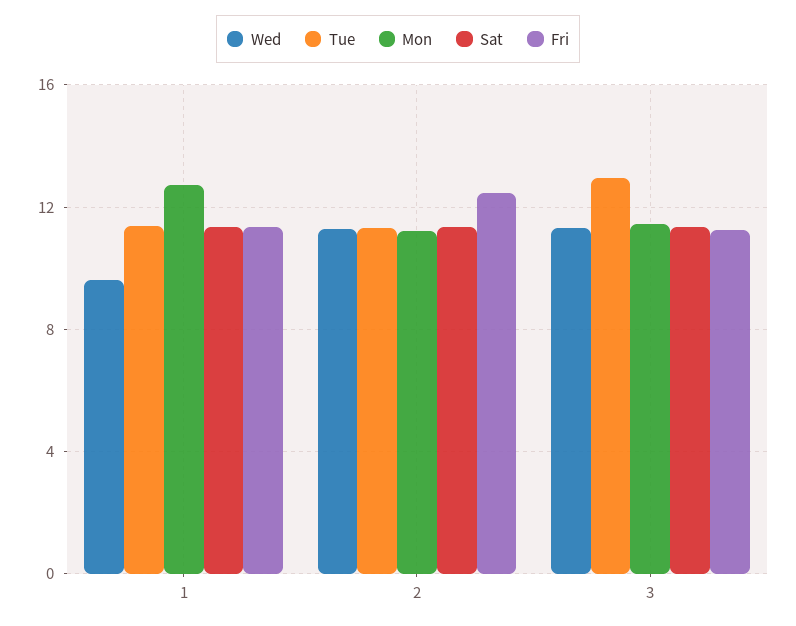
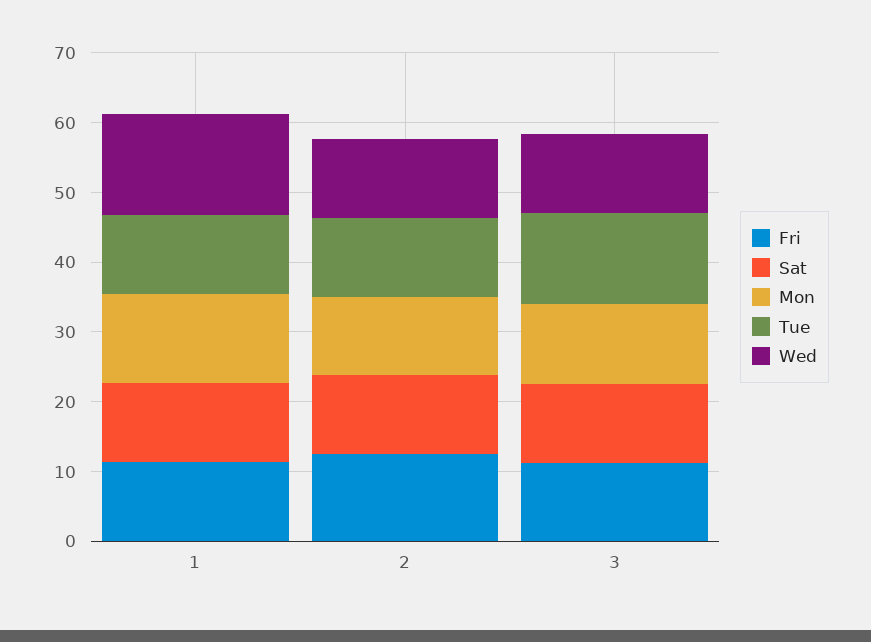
  {
    "Wed": {
-     "1": 9.5,
+     "1": 14,
      "2": 11.5,
      "3": 11.5
    },
    "Tue": {
      "1": 11.5,
      "2": 11.5,
      "3": 13
    },
    "Mon": {
      "1": 12.5,
      "2": 11,
      "3": 11.5
    },
    "Sat": {
      "1": 11.5,
      "2": 11.5,
      "3": 11.5
    },
    "Fri": {
      "1": 11.5,
      "2": 12.5,
      "3": 11.5
    }
  }

